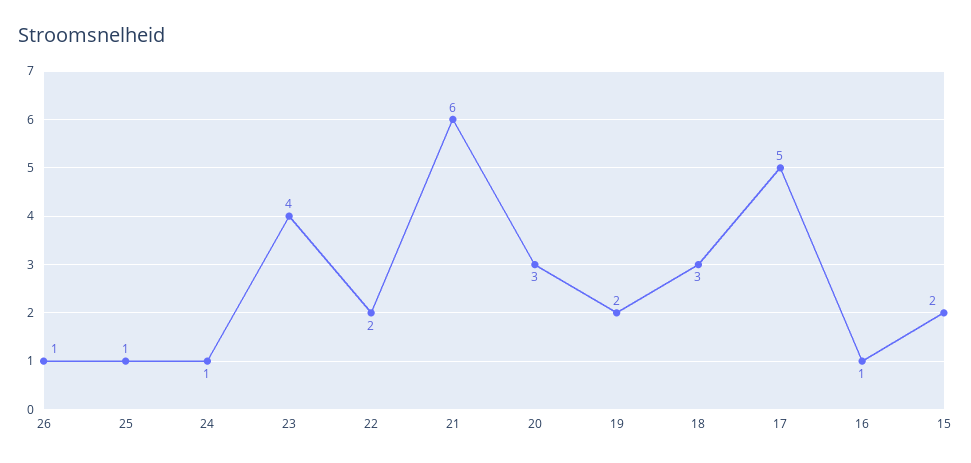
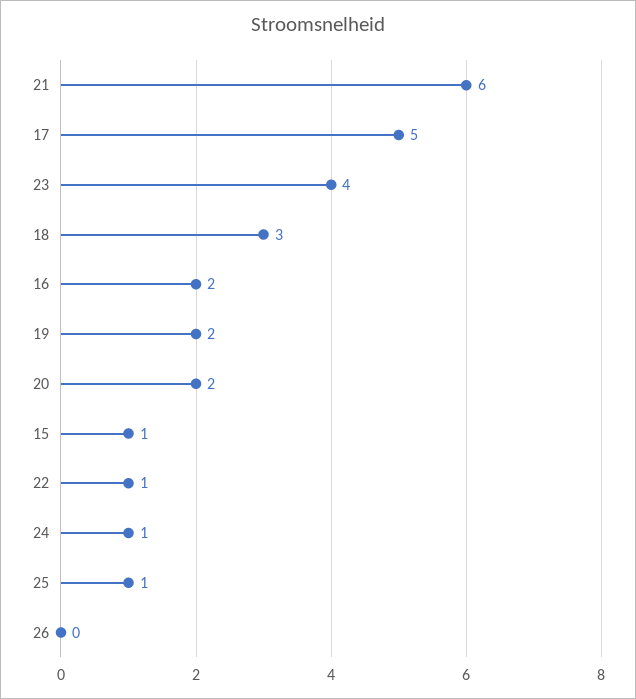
  {
-   "26": 1,
+   "26": 0,
    "25": 1,
    "24": 1,
    "23": 4,
-   "22": 2,
+   "22": 1,
    "21": 6,
-   "20": 3,
+   "20": 2,
    "19": 2,
    "18": 3,
    "17": 5,
-   "16": 1,
+   "16": 2,
-   "15": 2
+   "15": 1
  }

